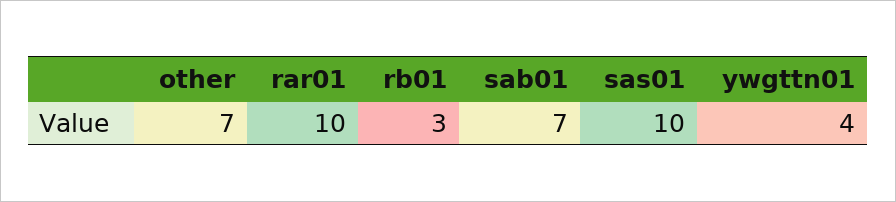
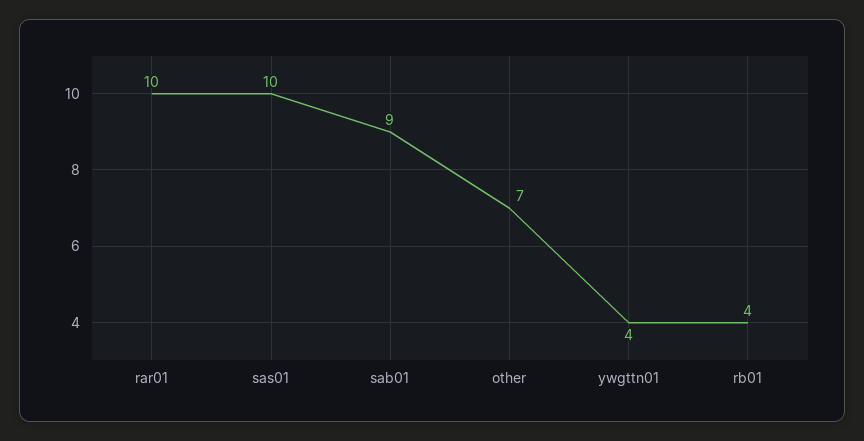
  {
    "other": 7,
    "rar01": 10,
-   "rb01": 3,
+   "rb01": 4,
-   "sab01": 7,
+   "sab01": 9,
    "sas01": 10,
    "ywgttn01": 4
  }

